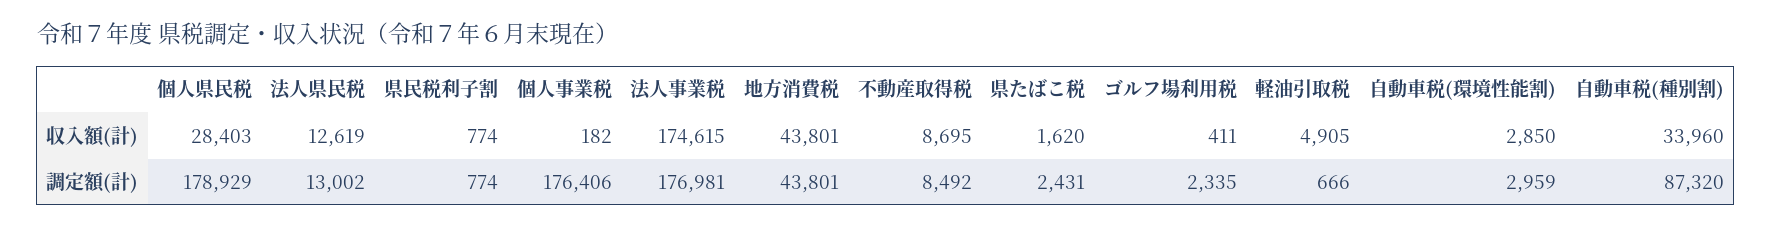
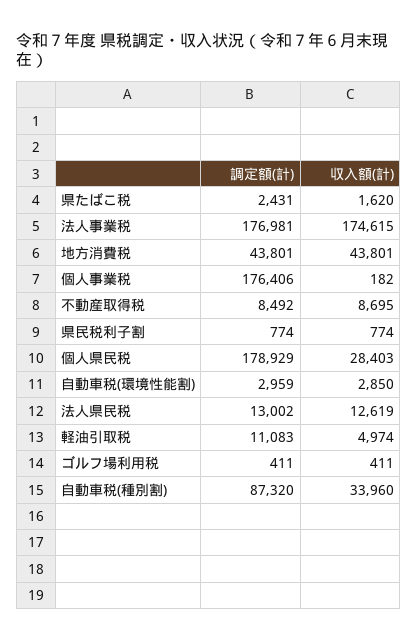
  {
    "個人県民税": {
      "収入額(計)": 28403,
      "調定額(計)": 178929
    },
    "法人県民税": {
      "収入額(計)": 12619,
      "調定額(計)": 13002
    },
    "県民税利子割": {
      "収入額(計)": 774,
      "調定額(計)": 774
    },
    "個人事業税": {
      "収入額(計)": 182,
      "調定額(計)": 176406
    },
    "法人事業税": {
      "収入額(計)": 174615,
      "調定額(計)": 176981
    },
    "地方消費税": {
      "収入額(計)": 43801,
      "調定額(計)": 43801
    },
    "不動産取得税": {
      "収入額(計)": 8695,
      "調定額(計)": 8492
    },
    "県たばこ税": {
      "収入額(計)": 1620,
      "調定額(計)": 2431
    },
    "ゴルフ場利用税": {
      "収入額(計)": 411,
-     "調定額(計)": 2335
+     "調定額(計)": 411
    },
    "軽油引取税": {
-     "収入額(計)": 4905,
+     "収入額(計)": 4974,
-     "調定額(計)": 666
+     "調定額(計)": 11083
    },
    "自動車税(環境性能割)": {
      "収入額(計)": 2850,
      "調定額(計)": 2959
    },
    "自動車税(種別割)": {
      "収入額(計)": 33960,
      "調定額(計)": 87320
    }
  }

